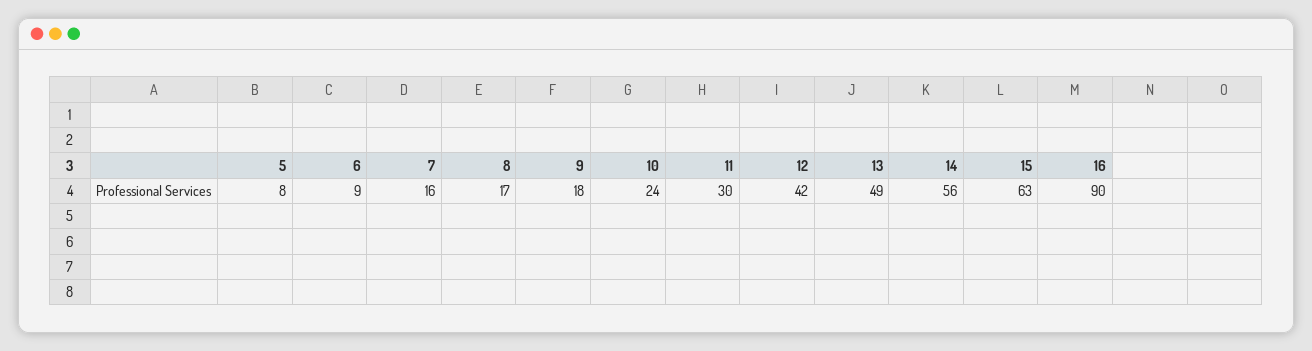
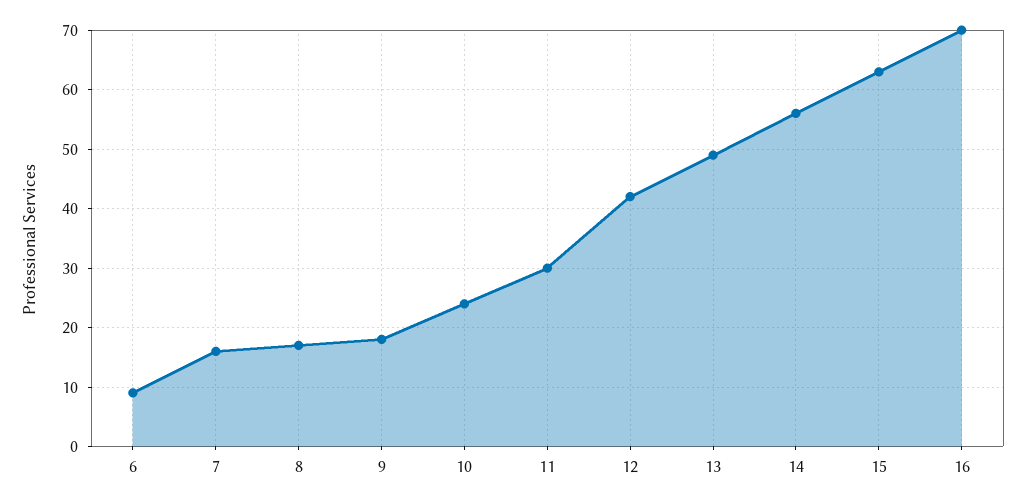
  {
-   "5": 8,
    "6": 9,
    "7": 16,
    "8": 17,
    "9": 18,
    "10": 24,
    "11": 30,
    "12": 42,
    "13": 49,
    "14": 56,
    "15": 63,
-   "16": 90
+   "16": 70
  }

